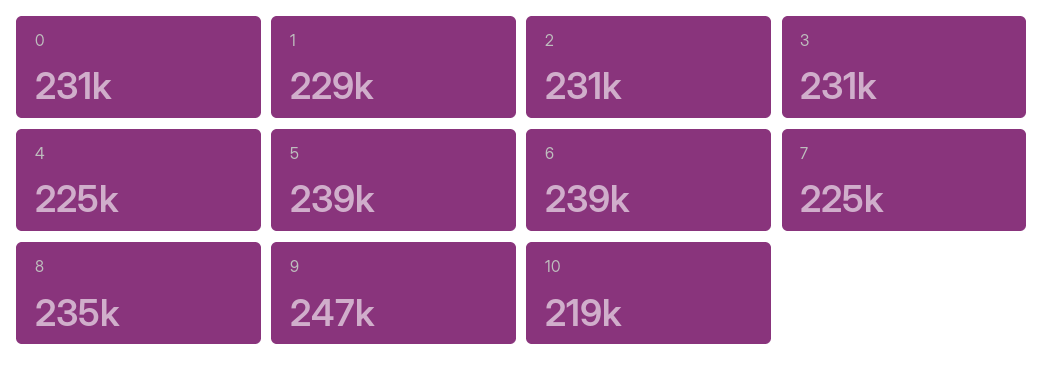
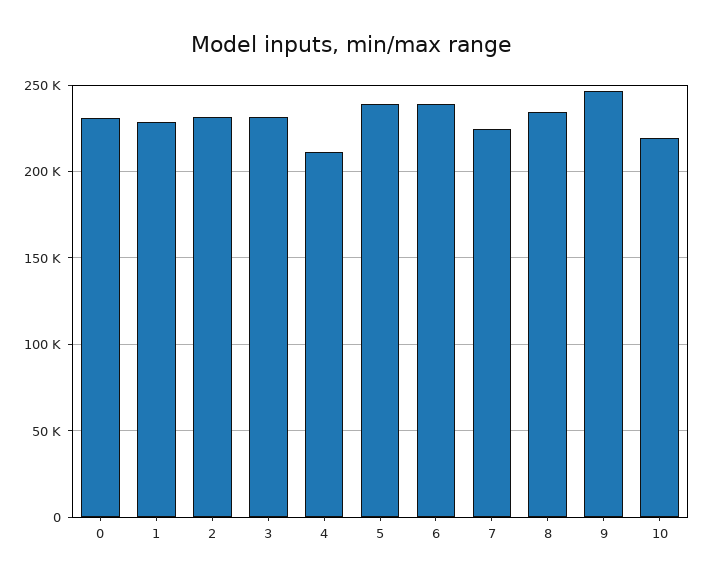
  {
    "0": 231000,
    "1": 229000,
    "2": 231000,
    "3": 231000,
-   "4": 225000,
+   "4": 210000,
    "5": 239000,
    "6": 239000,
    "7": 225000,
    "8": 235000,
    "9": 247000,
    "10": 219000
  }

